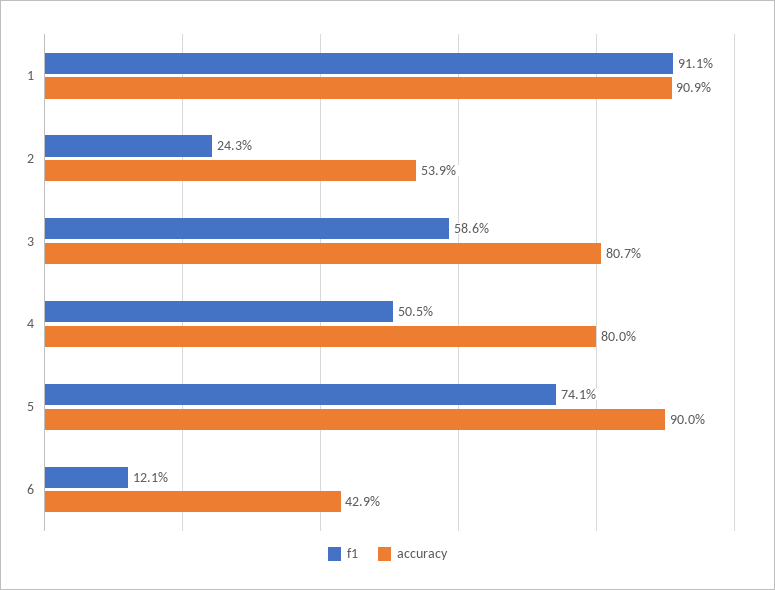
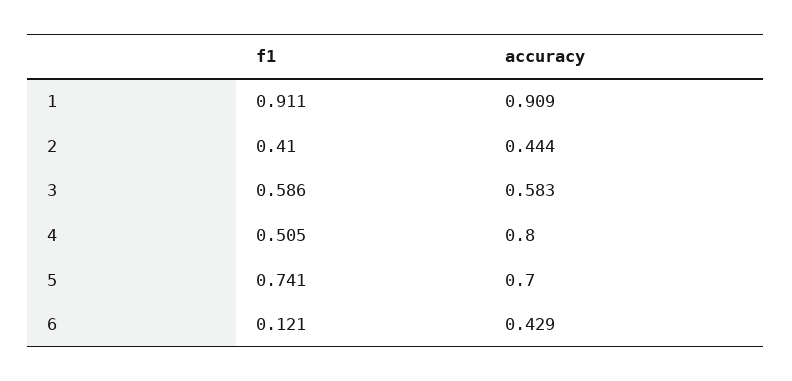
  {
    "f1": {
      "1": 0.911,
-     "2": 0.243,
+     "2": 0.41,
      "3": 0.586,
      "4": 0.505,
      "5": 0.741,
      "6": 0.121
    },
    "accuracy": {
      "1": 0.909,
-     "2": 0.539,
+     "2": 0.444,
-     "3": 0.807,
+     "3": 0.583,
      "4": 0.8,
-     "5": 0.9,
+     "5": 0.7,
      "6": 0.429
    }
  }

